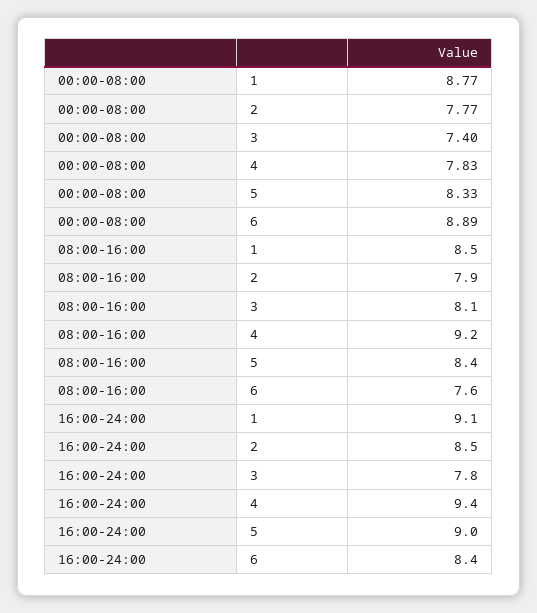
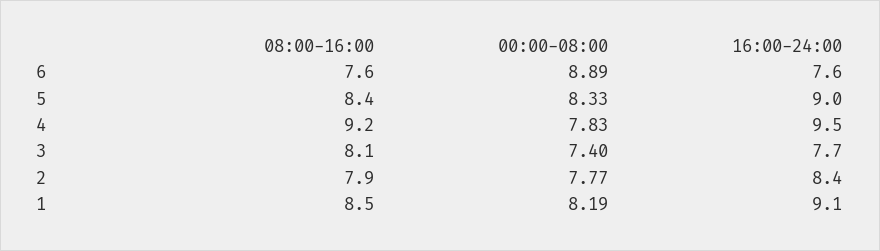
  {
    "00:00-08:00": {
-     "1": 8.77,
+     "1": 8.19,
      "2": 7.77,
      "3": 7.4,
      "4": 7.83,
      "5": 8.33,
      "6": 8.89
    },
    "08:00-16:00": {
      "1": 8.5,
      "2": 7.9,
      "3": 8.1,
      "4": 9.2,
      "5": 8.4,
      "6": 7.6
    },
    "16:00-24:00": {
      "1": 9.1,
-     "2": 8.5,
+     "2": 8.4,
-     "3": 7.8,
+     "3": 7.7,
-     "4": 9.4,
+     "4": 9.5,
      "5": 9,
-     "6": 8.4
+     "6": 7.6
    }
  }

